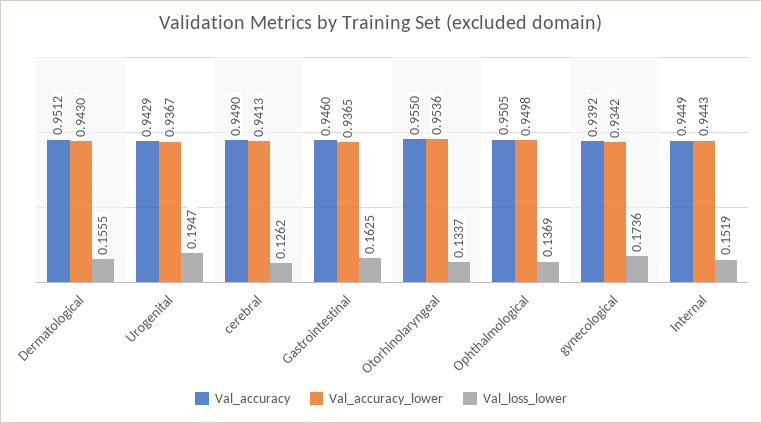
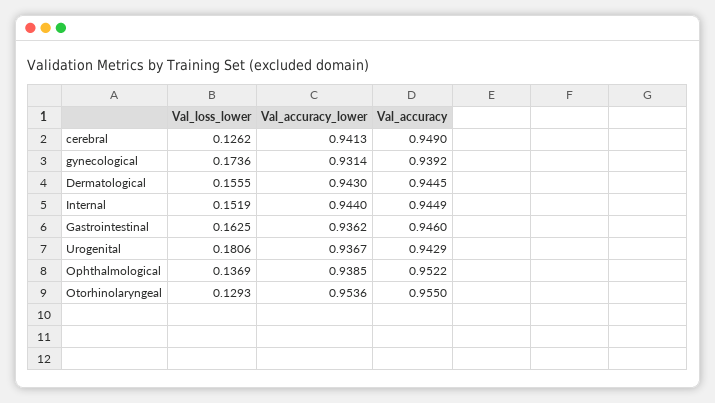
  {
    "Val_accuracy": {
-     "Dermatological": 0.9512,
+     "Dermatological": 0.9445,
      "Urogenital": 0.9429,
      "cerebral": 0.949,
      "Gastrointestinal": 0.946,
      "Otorhinolaryngeal": 0.955,
-     "Ophthalmological": 0.9505,
+     "Ophthalmological": 0.9522,
      "gynecological": 0.9392,
      "Internal": 0.9449
    },
    "Val_accuracy_lower": {
      "Dermatological": 0.943,
      "Urogenital": 0.9367,
      "cerebral": 0.9413,
-     "Gastrointestinal": 0.9365,
+     "Gastrointestinal": 0.9362,
      "Otorhinolaryngeal": 0.9536,
-     "Ophthalmological": 0.9498,
+     "Ophthalmological": 0.9385,
-     "gynecological": 0.9342,
+     "gynecological": 0.9314,
-     "Internal": 0.9443
+     "Internal": 0.944
    },
    "Val_loss_lower": {
      "Dermatological": 0.1555,
-     "Urogenital": 0.1947,
+     "Urogenital": 0.1806,
      "cerebral": 0.1262,
      "Gastrointestinal": 0.1625,
-     "Otorhinolaryngeal": 0.1337,
+     "Otorhinolaryngeal": 0.1293,
      "Ophthalmological": 0.1369,
      "gynecological": 0.1736,
      "Internal": 0.1519
    }
  }

